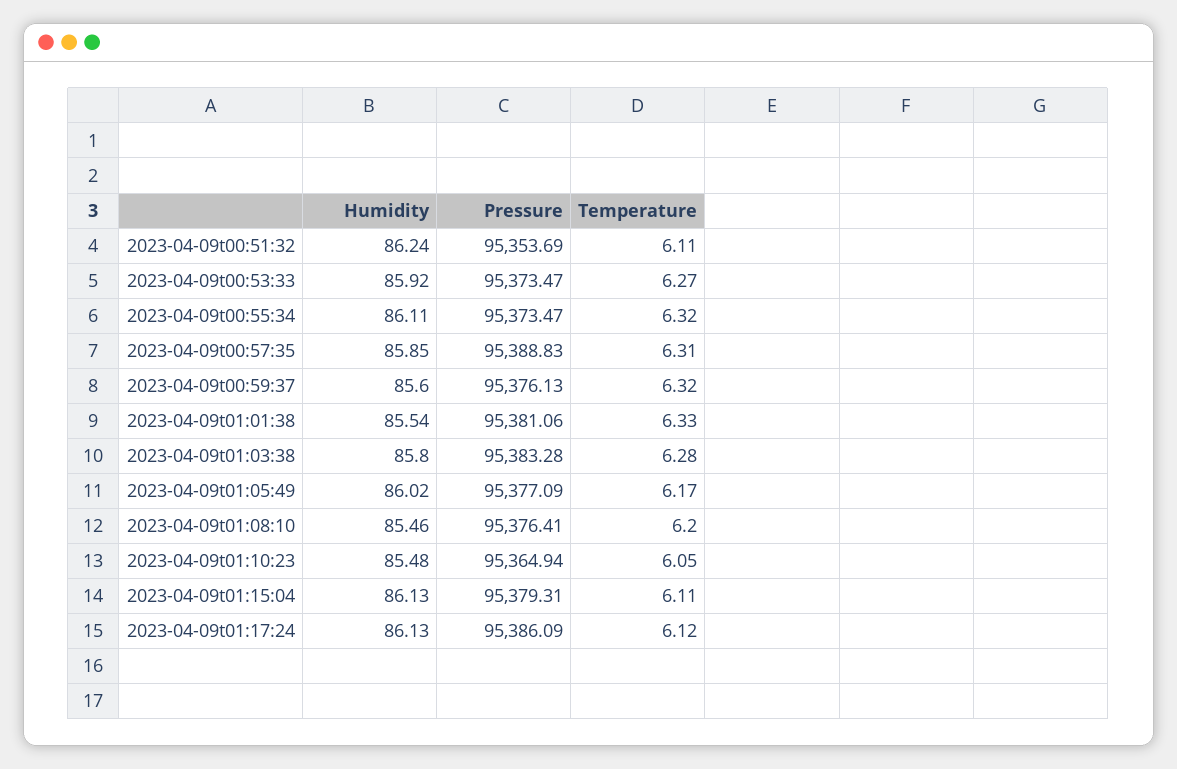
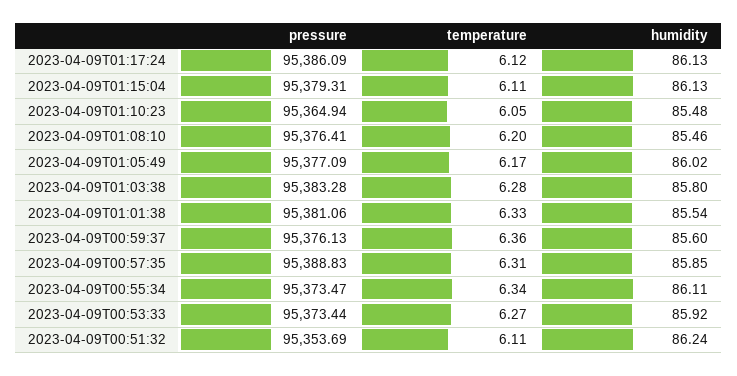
  {
    "Humidity": {
      "2023-04-09t00:51:32": 86.24,
      "2023-04-09t00:53:33": 85.92,
      "2023-04-09t00:55:34": 86.11,
      "2023-04-09t00:57:35": 85.85,
      "2023-04-09t00:59:37": 85.6,
      "2023-04-09t01:01:38": 85.54,
      "2023-04-09t01:03:38": 85.8,
      "2023-04-09t01:05:49": 86.02,
      "2023-04-09t01:08:10": 85.46,
      "2023-04-09t01:10:23": 85.48,
      "2023-04-09t01:15:04": 86.13,
      "2023-04-09t01:17:24": 86.13
    },
    "Pressure": {
      "2023-04-09t00:51:32": 95353.69,
-     "2023-04-09t00:53:33": 95373.47,
+     "2023-04-09t00:53:33": 95373.44,
      "2023-04-09t00:55:34": 95373.47,
      "2023-04-09t00:57:35": 95388.83,
      "2023-04-09t00:59:37": 95376.13,
      "2023-04-09t01:01:38": 95381.06,
      "2023-04-09t01:03:38": 95383.28,
      "2023-04-09t01:05:49": 95377.09,
      "2023-04-09t01:08:10": 95376.41,
      "2023-04-09t01:10:23": 95364.94,
      "2023-04-09t01:15:04": 95379.31,
      "2023-04-09t01:17:24": 95386.09
    },
    "Temperature": {
      "2023-04-09t00:51:32": 6.11,
      "2023-04-09t00:53:33": 6.27,
-     "2023-04-09t00:55:34": 6.32,
+     "2023-04-09t00:55:34": 6.34,
      "2023-04-09t00:57:35": 6.31,
-     "2023-04-09t00:59:37": 6.32,
+     "2023-04-09t00:59:37": 6.36,
      "2023-04-09t01:01:38": 6.33,
      "2023-04-09t01:03:38": 6.28,
      "2023-04-09t01:05:49": 6.17,
      "2023-04-09t01:08:10": 6.2,
      "2023-04-09t01:10:23": 6.05,
      "2023-04-09t01:15:04": 6.11,
      "2023-04-09t01:17:24": 6.12
    }
  }

